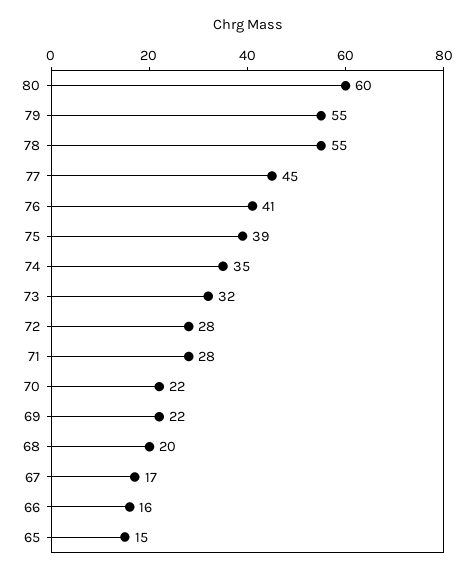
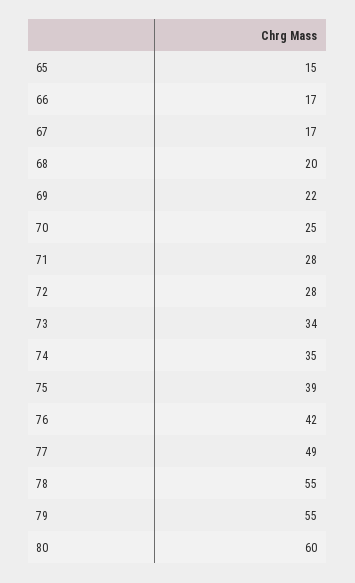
  {
    "80": 60,
    "79": 55,
    "78": 55,
-   "77": 45,
+   "77": 49,
-   "76": 41,
+   "76": 42,
    "75": 39,
    "74": 35,
-   "73": 32,
+   "73": 34,
    "72": 28,
    "71": 28,
-   "70": 22,
+   "70": 25,
    "69": 22,
    "68": 20,
    "67": 17,
-   "66": 16,
+   "66": 17,
    "65": 15
  }

